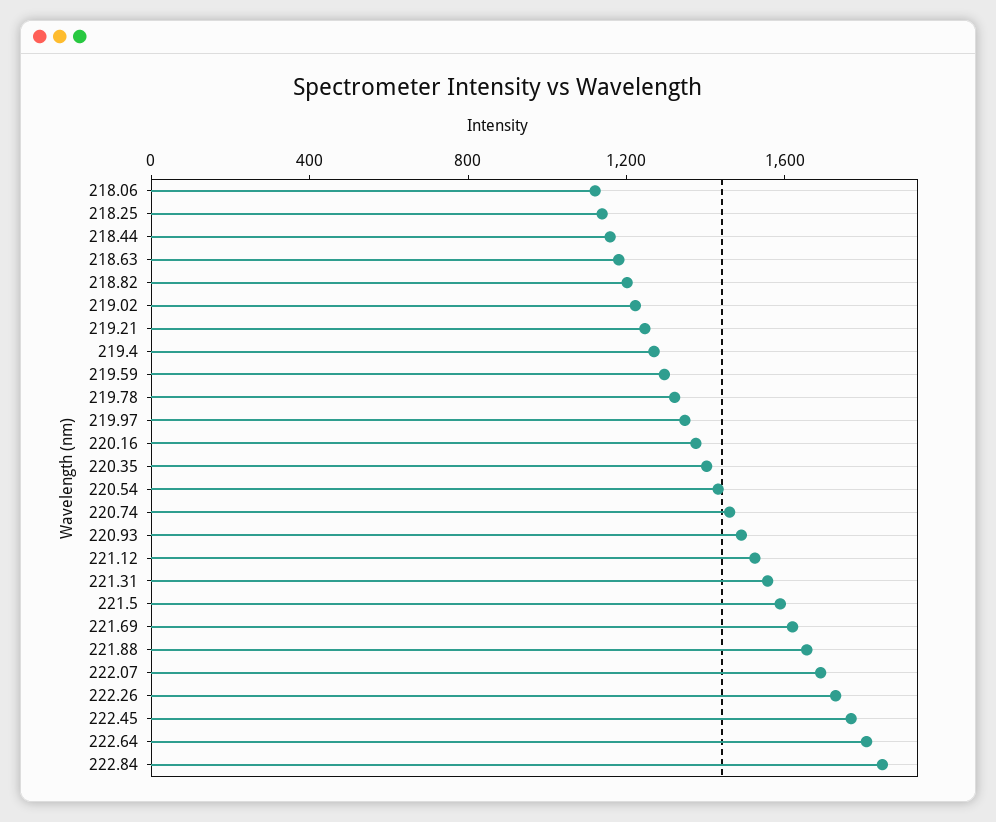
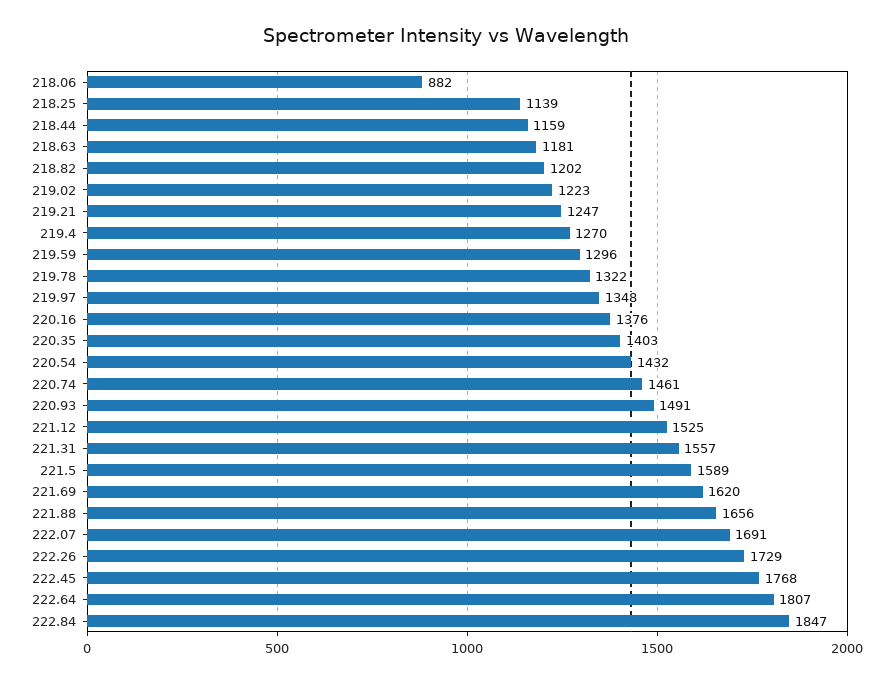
  {
-   "218.06": 1100,
+   "218.06": 882,
    "218.25": 1139,
    "218.44": 1159,
    "218.63": 1181,
    "218.82": 1202,
    "219.02": 1223,
    "219.21": 1247,
    "219.4": 1270,
    "219.59": 1296,
    "219.78": 1322,
    "219.97": 1348,
    "220.16": 1376,
    "220.35": 1403,
    "220.54": 1432,
    "220.74": 1461,
    "220.93": 1491,
    "221.12": 1525,
    "221.31": 1557,
    "221.5": 1589,
    "221.69": 1620,
    "221.88": 1656,
    "222.07": 1691,
    "222.26": 1729,
    "222.45": 1768,
    "222.64": 1807,
    "222.84": 1847
  }

